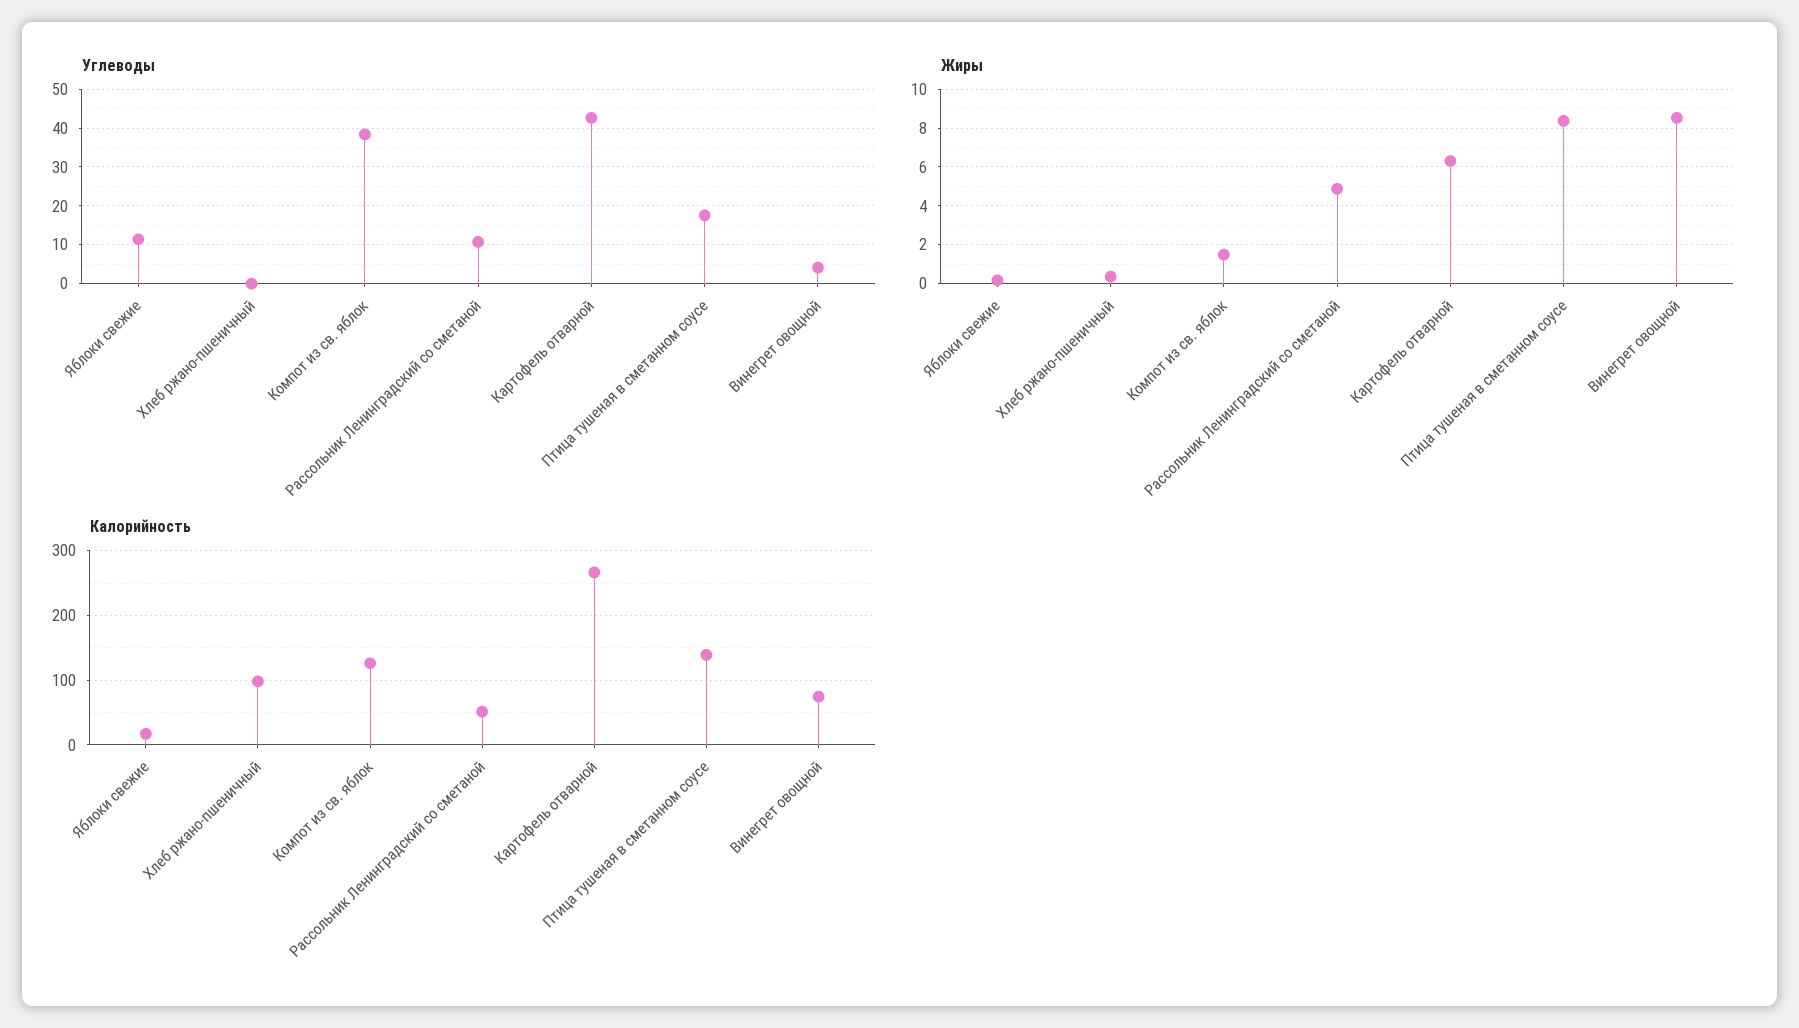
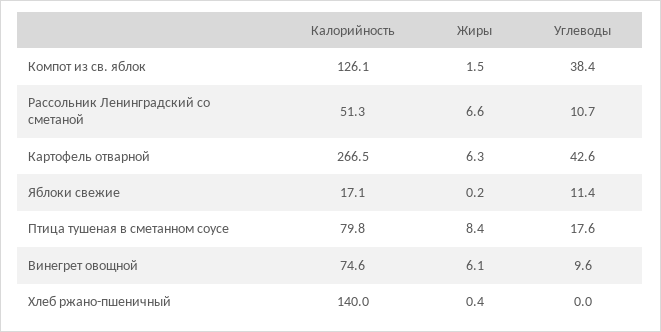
  {
    "Углеводы": {
      "Яблоки свежие": 11.4,
      "Хлеб ржано-пшеничный": 0,
      "Компот из св. яблок": 38.4,
      "Рассольник Ленинградский со сметаной": 10.7,
      "Картофель отварной": 42.6,
      "Птица тушеная в сметанном соусе": 17.6,
-     "Винегрет овощной": 4
+     "Винегрет овощной": 9.6
    },
    "Жиры": {
      "Яблоки свежие": 0.2,
      "Хлеб ржано-пшеничный": 0.4,
      "Компот из св. яблок": 1.5,
-     "Рассольник Ленинградский со сметаной": 5,
+     "Рассольник Ленинградский со сметаной": 6.6,
      "Картофель отварной": 6.3,
      "Птица тушеная в сметанном соусе": 8.4,
-     "Винегрет овощной": 8.5
+     "Винегрет овощной": 6.1
    },
    "Калорийность": {
      "Яблоки свежие": 17.1,
-     "Хлеб ржано-пшеничный": 100,
+     "Хлеб ржано-пшеничный": 140,
      "Компот из св. яблок": 126.1,
      "Рассольник Ленинградский со сметаной": 51.3,
      "Картофель отварной": 266.5,
-     "Птица тушеная в сметанном соусе": 140,
+     "Птица тушеная в сметанном соусе": 79.8,
      "Винегрет овощной": 74.6
    }
  }

